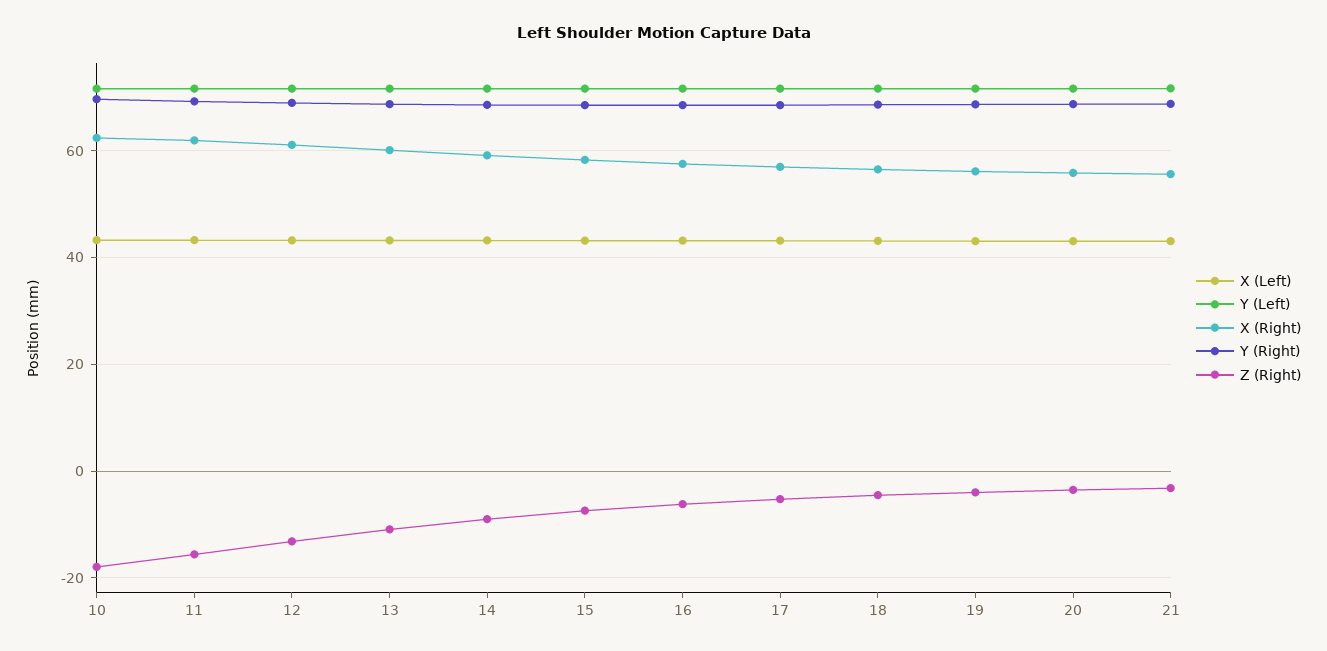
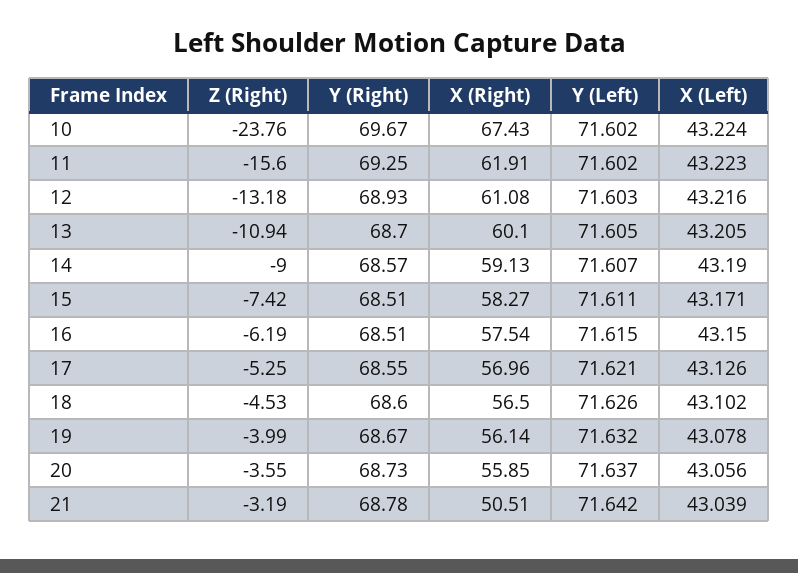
  {
    "X (Left)": {
      "10": 43.224,
      "11": 43.223,
      "12": 43.216,
      "13": 43.205,
      "14": 43.19,
      "15": 43.171,
      "16": 43.15,
      "17": 43.126,
      "18": 43.102,
      "19": 43.078,
      "20": 43.056,
      "21": 43.039
    },
    "Y (Left)": {
      "10": 71.602,
      "11": 71.602,
      "12": 71.603,
      "13": 71.605,
      "14": 71.607,
      "15": 71.611,
      "16": 71.615,
      "17": 71.621,
      "18": 71.626,
      "19": 71.632,
      "20": 71.637,
      "21": 71.642
    },
    "X (Right)": {
-     "10": 62,
+     "10": 67.43,
      "11": 61.91,
      "12": 61.08,
      "13": 60.1,
      "14": 59.13,
      "15": 58.27,
      "16": 57.54,
      "17": 56.96,
      "18": 56.5,
      "19": 56.14,
      "20": 55.85,
-     "21": 56
+     "21": 50.51
    },
    "Y (Right)": {
      "10": 69.67,
      "11": 69.25,
      "12": 68.93,
      "13": 68.7,
      "14": 68.57,
      "15": 68.51,
      "16": 68.51,
      "17": 68.55,
      "18": 68.6,
      "19": 68.67,
      "20": 68.73,
      "21": 68.78
    },
    "Z (Right)": {
-     "10": -18,
+     "10": -23.76,
      "11": -15.6,
      "12": -13.18,
      "13": -10.94,
      "14": -9,
      "15": -7.42,
      "16": -6.19,
      "17": -5.25,
      "18": -4.53,
      "19": -3.99,
      "20": -3.55,
      "21": -3.19
    }
  }

